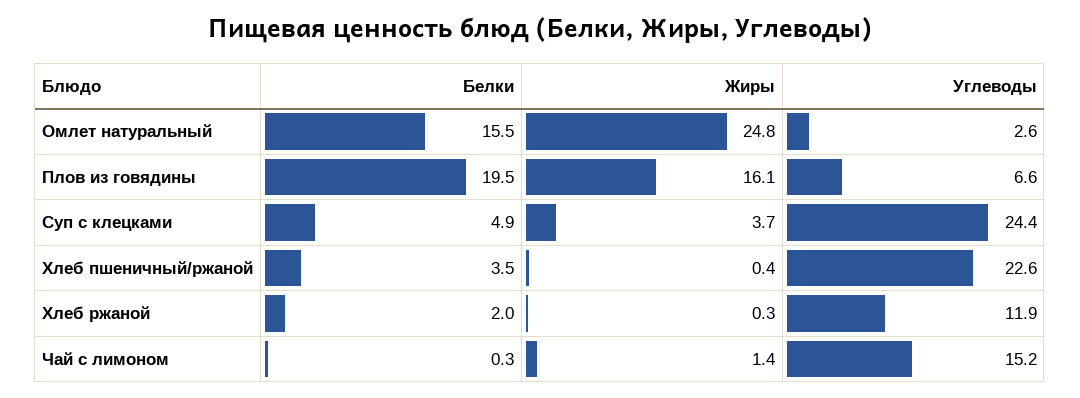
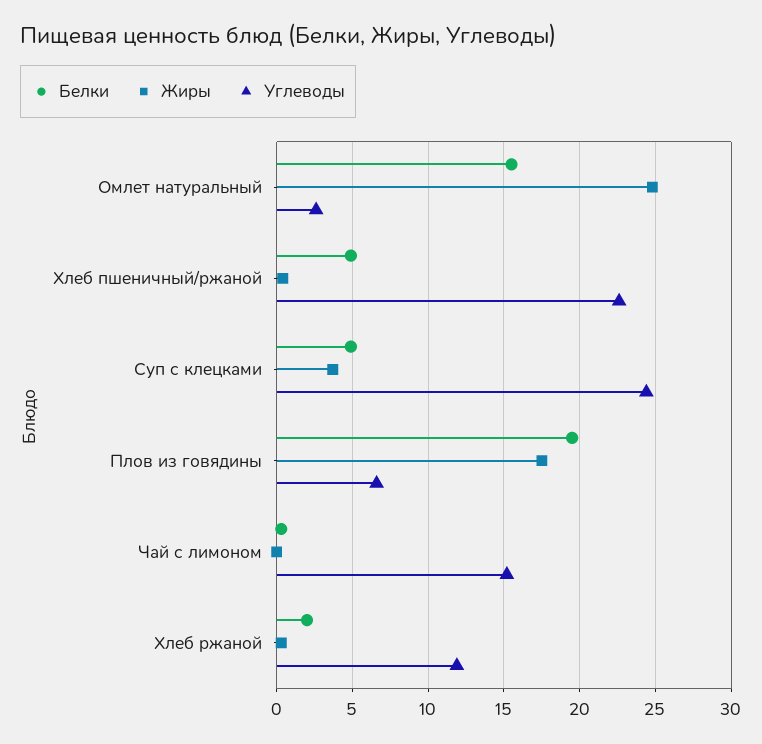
  {
    "Белки": {
      "Омлет натуральный": 15.5,
      "Плов из говядины": 19.5,
      "Суп с клецками": 4.9,
-     "Хлеб пшеничный/ржаной": 3.5,
+     "Хлеб пшеничный/ржаной": 5,
      "Хлеб ржаной": 2,
      "Чай с лимоном": 0.3
    },
    "Жиры": {
      "Омлет натуральный": 24.8,
-     "Плов из говядины": 16.1,
+     "Плов из говядины": 17.5,
      "Суп с клецками": 3.7,
      "Хлеб пшеничный/ржаной": 0.4,
      "Хлеб ржаной": 0.3,
-     "Чай с лимоном": 1.4
+     "Чай с лимоном": 0
    },
    "Углеводы": {
      "Омлет натуральный": 2.6,
      "Плов из говядины": 6.6,
      "Суп с клецками": 24.4,
      "Хлеб пшеничный/ржаной": 22.6,
      "Хлеб ржаной": 11.9,
      "Чай с лимоном": 15.2
    }
  }

